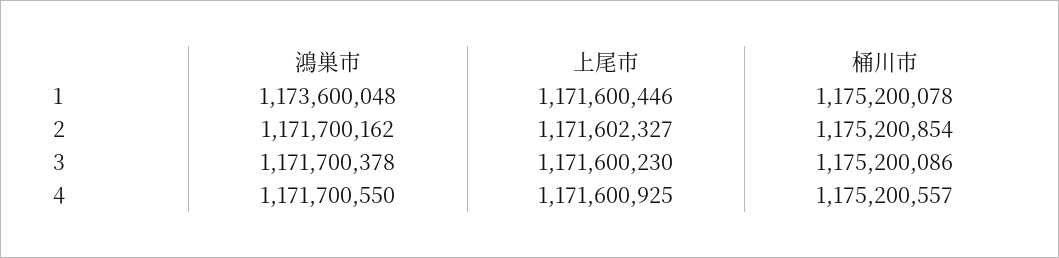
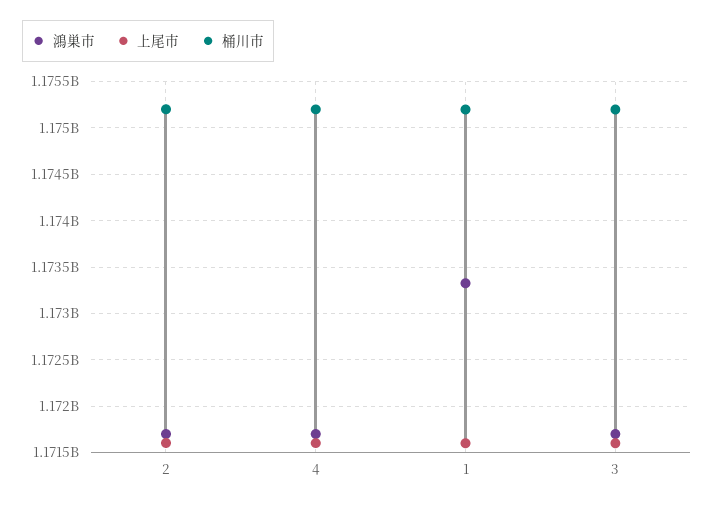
  {
    "鴻巣市": {
-     "1": 1173600048,
+     "1": 1173300000,
      "2": 1171700162,
      "3": 1171700378,
      "4": 1171700550
    },
    "上尾市": {
      "1": 1171600446,
      "2": 1171602327,
      "3": 1171600230,
      "4": 1171600925
    },
    "桶川市": {
      "1": 1175200078,
      "2": 1175200854,
      "3": 1175200086,
      "4": 1175200557
    }
  }

